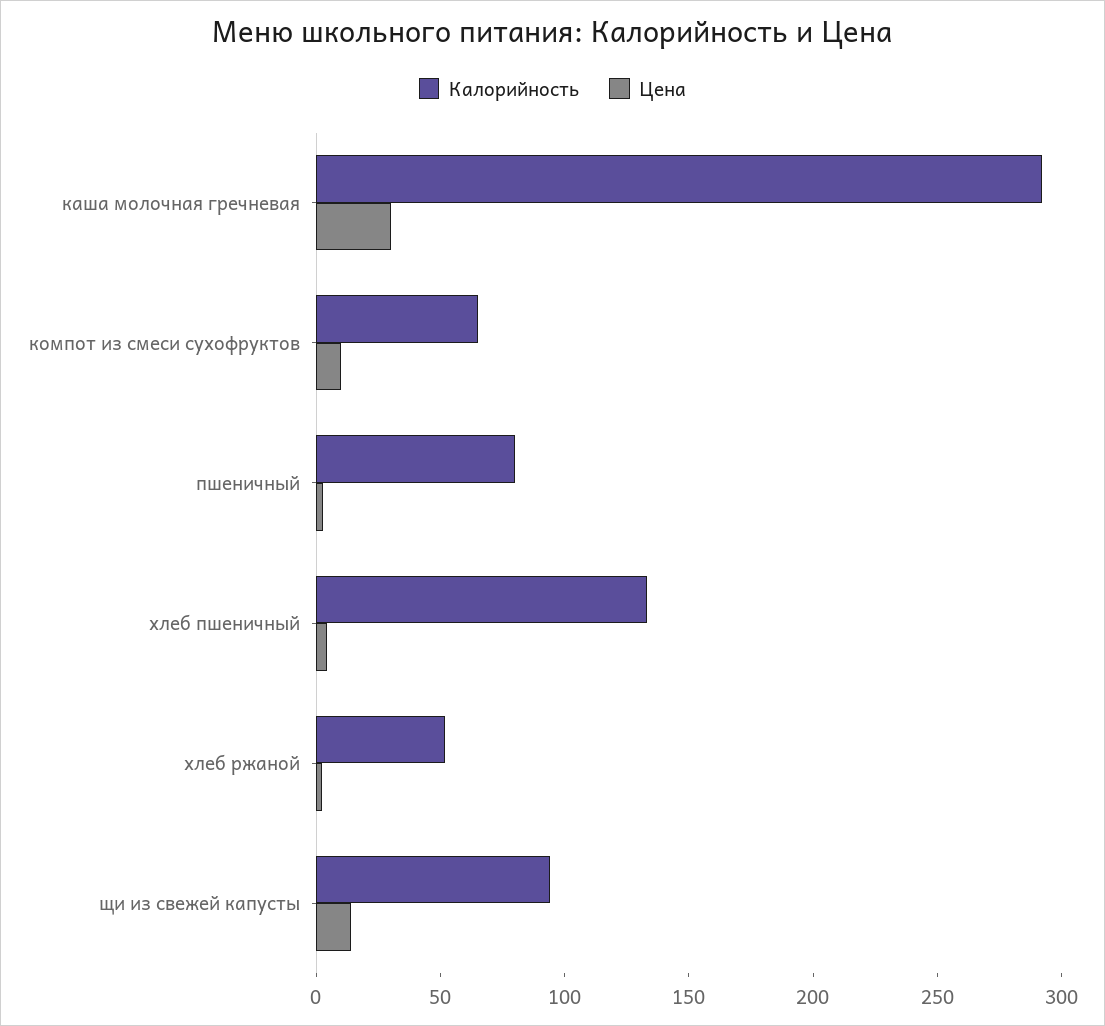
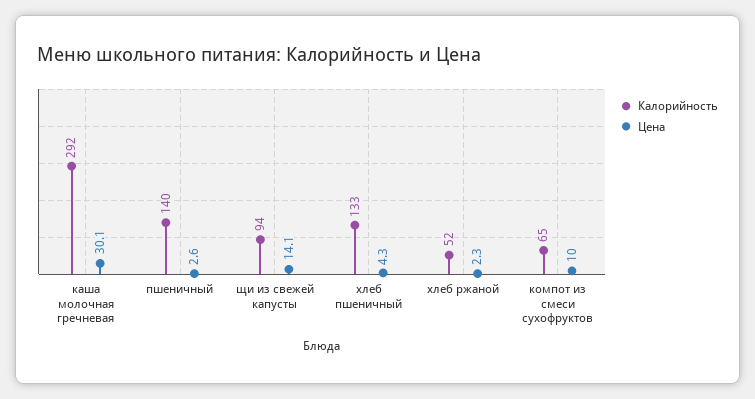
  {
    "Калорийность": {
      "каша молочная гречневая": 292,
      "компот из смеси сухофруктов": 65,
-     "пшеничный": 80,
+     "пшеничный": 140,
      "хлеб пшеничный": 133,
      "хлеб ржаной": 52,
      "щи из свежей капусты": 94
    },
    "Цена": {
      "каша молочная гречневая": 30.1,
      "компот из смеси сухофруктов": 10,
      "пшеничный": 2.6,
      "хлеб пшеничный": 4.3,
      "хлеб ржаной": 2.3,
      "щи из свежей капусты": 14.1
    }
  }

